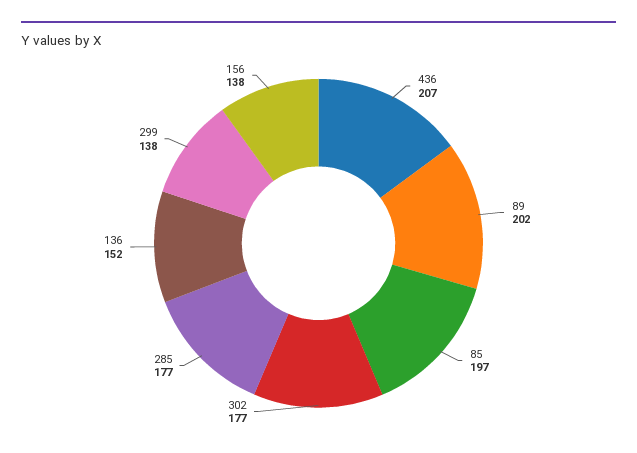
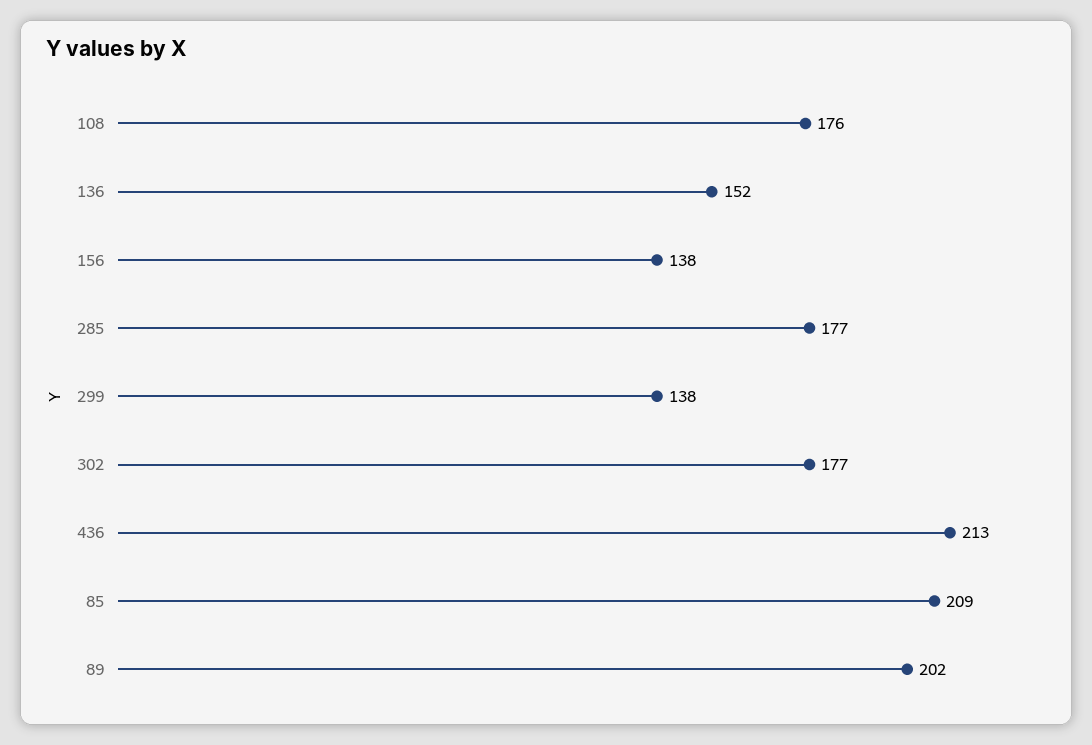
  {
-   "436": 207,
+   "436": 213,
    "89": 202,
-   "85": 197,
+   "85": 209,
    "302": 177,
    "285": 177,
    "136": 152,
    "299": 138,
-   "156": 138
+   "156": 138,
+   "108": 176
  }

